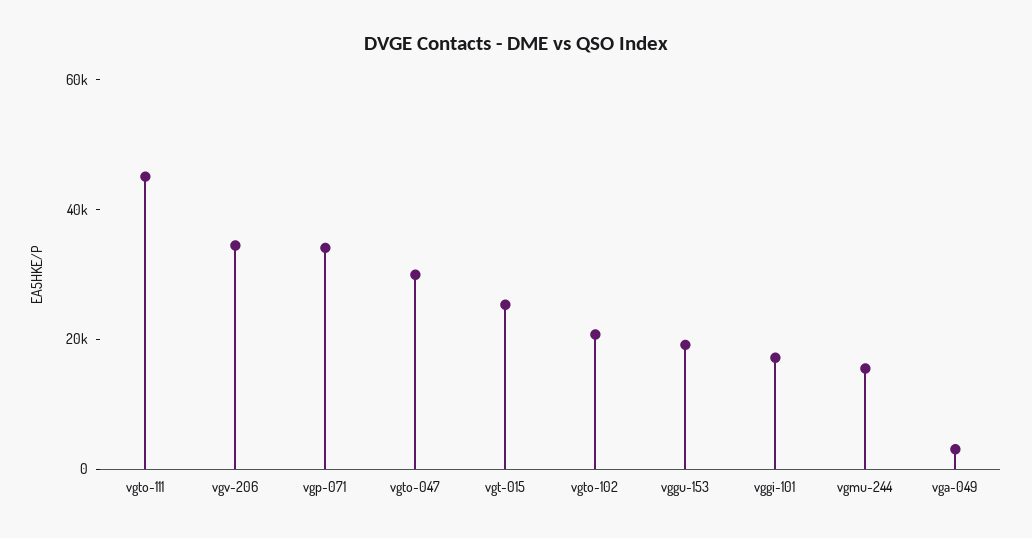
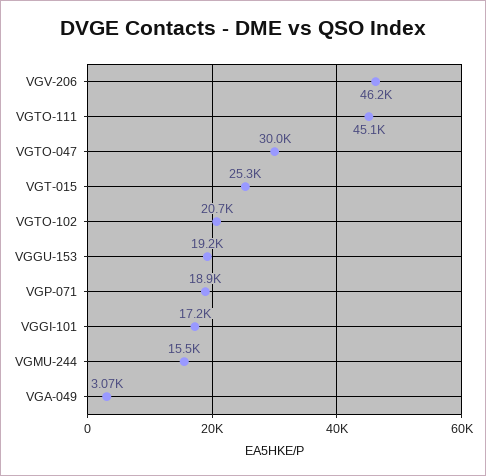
  {
    "vgto-111": 45100,
-   "vgv-206": 35000,
+   "vgv-206": 46200,
-   "vgp-071": 35000,
+   "vgp-071": 18900,
    "vgto-047": 30000,
    "vgt-015": 25300,
    "vgto-102": 20700,
    "vggu-153": 19200,
    "vggi-101": 17200,
    "vgmu-244": 15500,
    "vga-049": 3070
  }

